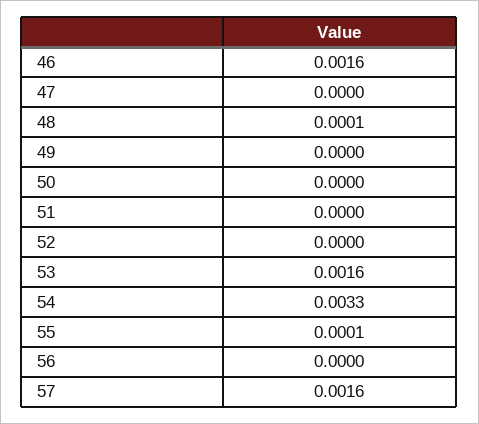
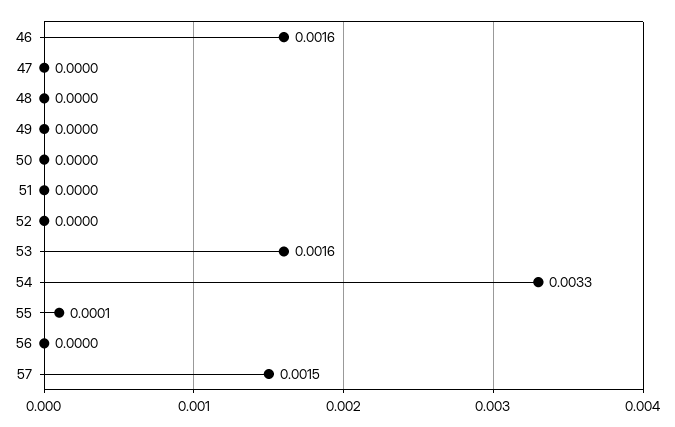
  {
    "46": 0.0016,
    "47": 0,
-   "48": 0.0001,
+   "48": 0,
    "49": 0,
    "50": 0,
    "51": 0,
    "52": 0,
    "53": 0.0016,
    "54": 0.0033,
    "55": 0.0001,
    "56": 0,
-   "57": 0.0016
+   "57": 0.0015
  }

